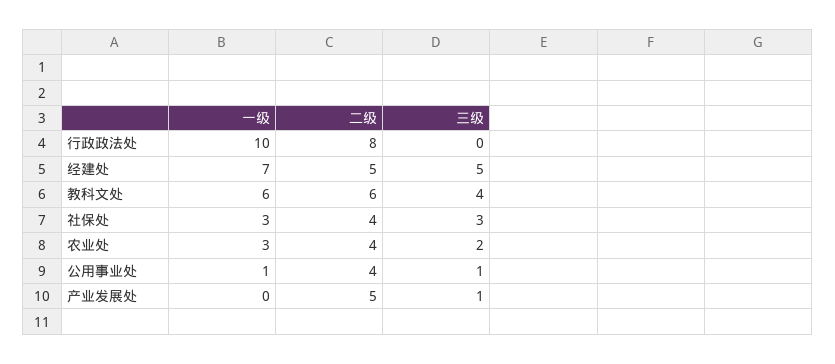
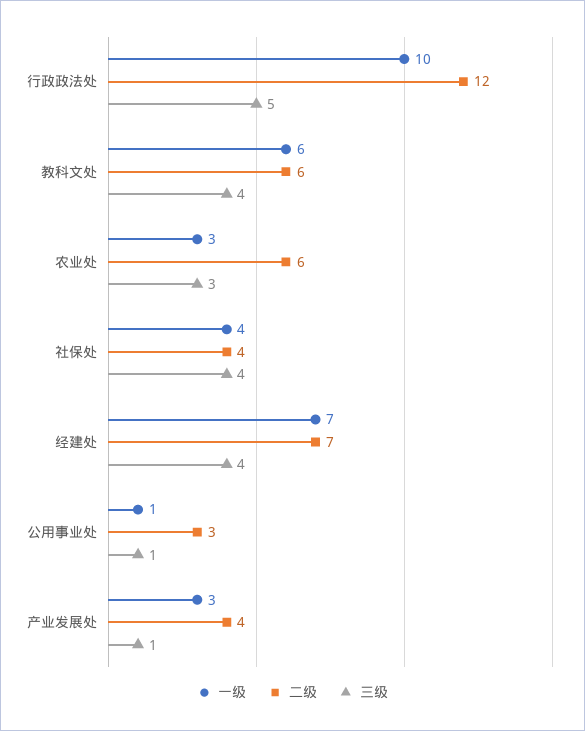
  {
    "一级": {
      "行政政法处": 10,
      "经建处": 7,
      "教科文处": 6,
-     "社保处": 3,
+     "社保处": 4,
      "农业处": 3,
      "公用事业处": 1,
-     "产业发展处": 0
+     "产业发展处": 3
    },
    "二级": {
-     "行政政法处": 8,
+     "行政政法处": 12,
-     "经建处": 5,
+     "经建处": 7,
      "教科文处": 6,
      "社保处": 4,
-     "农业处": 4,
+     "农业处": 6,
-     "公用事业处": 4,
+     "公用事业处": 3,
-     "产业发展处": 5
+     "产业发展处": 4
    },
    "三级": {
-     "行政政法处": 0,
+     "行政政法处": 5,
-     "经建处": 5,
+     "经建处": 4,
      "教科文处": 4,
-     "社保处": 3,
+     "社保处": 4,
-     "农业处": 2,
+     "农业处": 3,
      "公用事业处": 1,
      "产业发展处": 1
    }
  }

